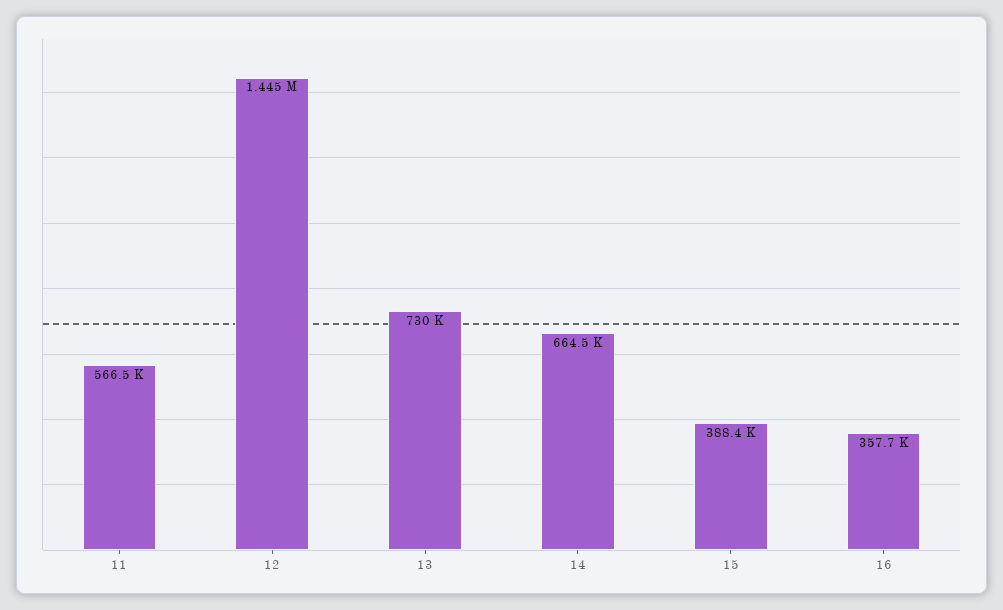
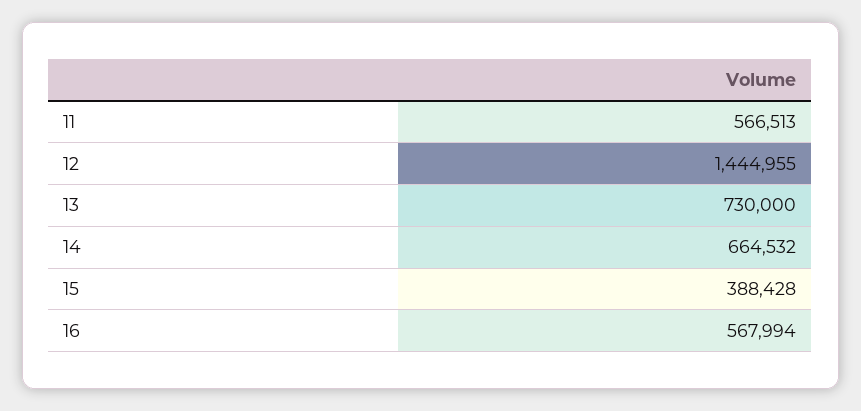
  {
    "11": 566513,
    "12": 1444955,
    "13": 730000,
    "14": 664532,
    "15": 388428,
-   "16": 357700
+   "16": 567994
  }

